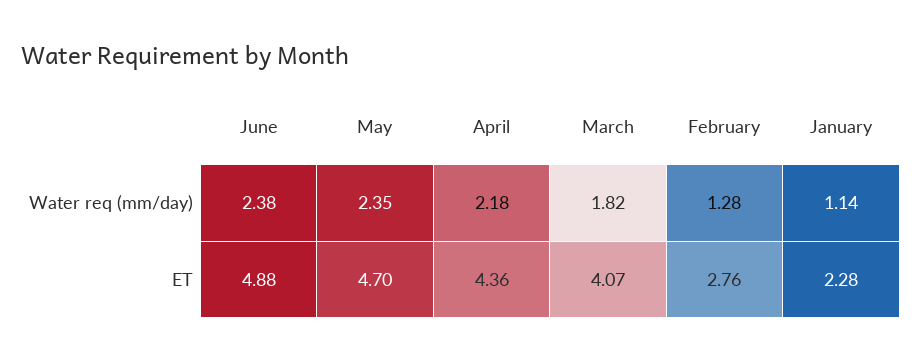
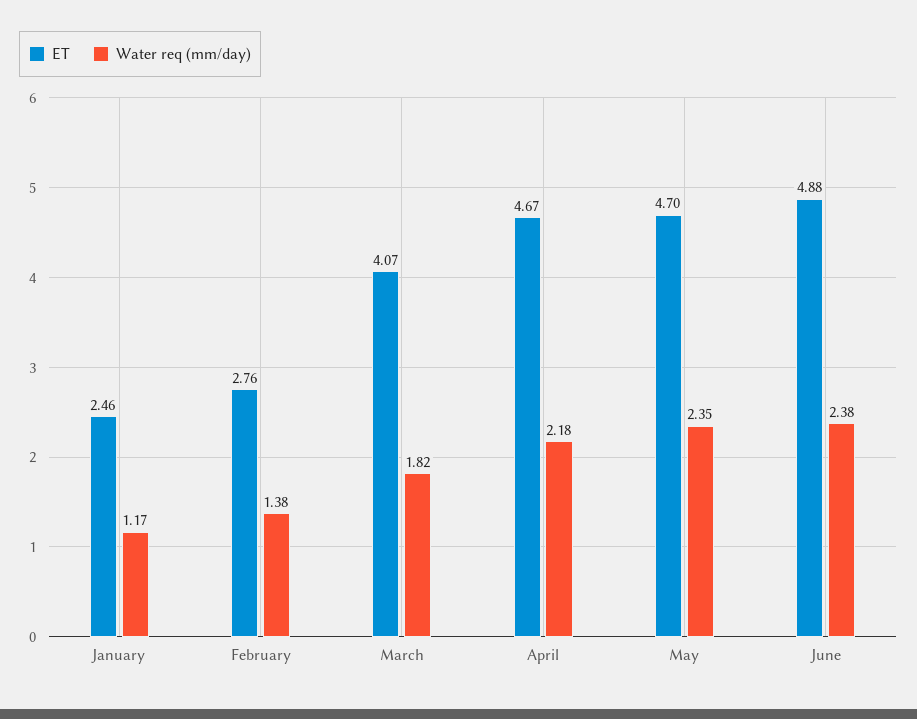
  {
    "Water req (mm/day)": {
      "June": 2.38,
      "May": 2.35,
      "April": 2.18,
      "March": 1.82,
-     "February": 1.28,
+     "February": 1.38,
-     "January": 1.14
+     "January": 1.17
    },
    "ET": {
      "June": 4.88,
      "May": 4.7,
-     "April": 4.36,
+     "April": 4.67,
      "March": 4.07,
      "February": 2.76,
-     "January": 2.28
+     "January": 2.46
    }
  }

